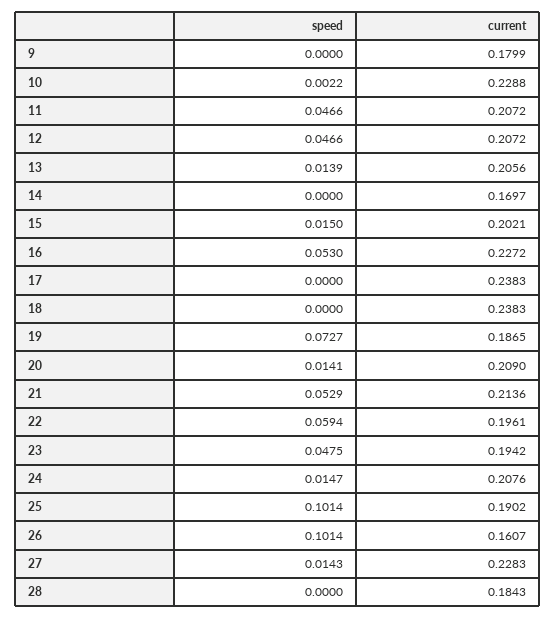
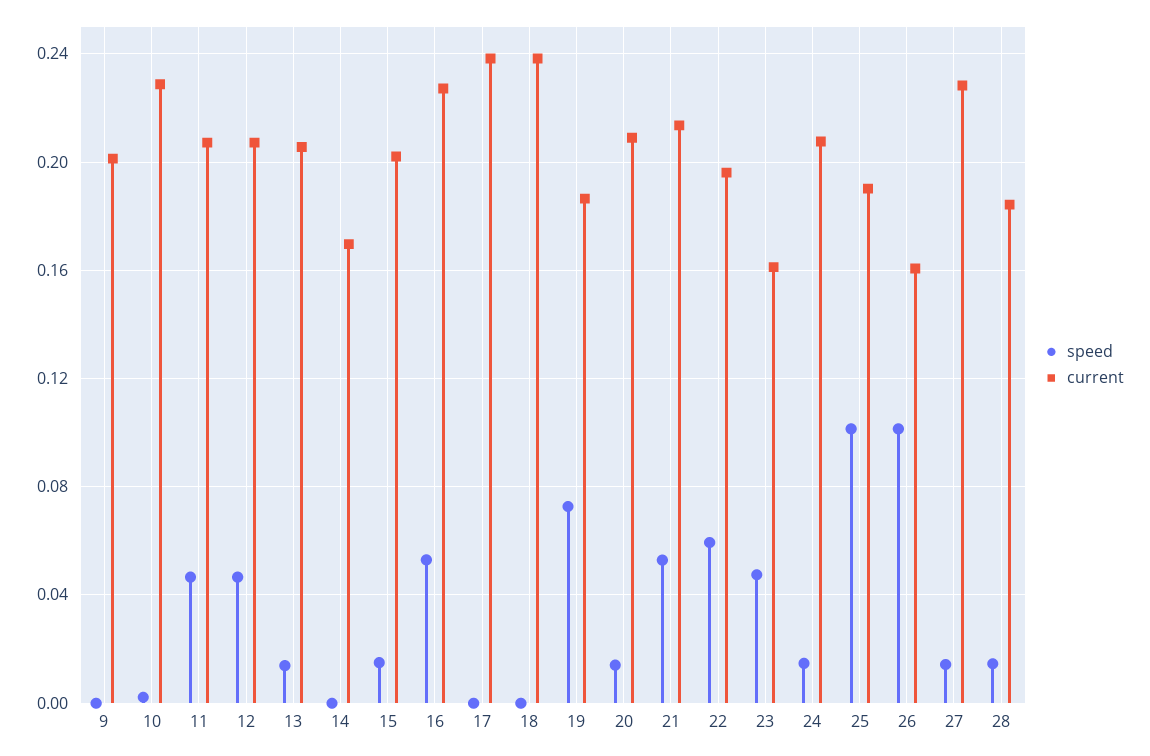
  {
    "speed": {
      "9": 0,
      "10": 0.0022,
      "11": 0.0466,
      "12": 0.0466,
      "13": 0.0139,
      "14": 0,
      "15": 0.015,
      "16": 0.053,
      "17": 0,
      "18": 0,
      "19": 0.0727,
      "20": 0.0141,
      "21": 0.0529,
      "22": 0.0594,
      "23": 0.0475,
      "24": 0.0147,
      "25": 0.1014,
      "26": 0.1014,
      "27": 0.0143,
-     "28": 0
+     "28": 0.015
    },
    "current": {
-     "9": 0.1799,
+     "9": 0.2,
      "10": 0.2288,
      "11": 0.2072,
      "12": 0.2072,
      "13": 0.2056,
      "14": 0.1697,
      "15": 0.2021,
      "16": 0.2272,
      "17": 0.2383,
      "18": 0.2383,
      "19": 0.1865,
      "20": 0.209,
      "21": 0.2136,
      "22": 0.1961,
-     "23": 0.1942,
+     "23": 0.16,
      "24": 0.2076,
      "25": 0.1902,
      "26": 0.1607,
      "27": 0.2283,
      "28": 0.1843
    }
  }

